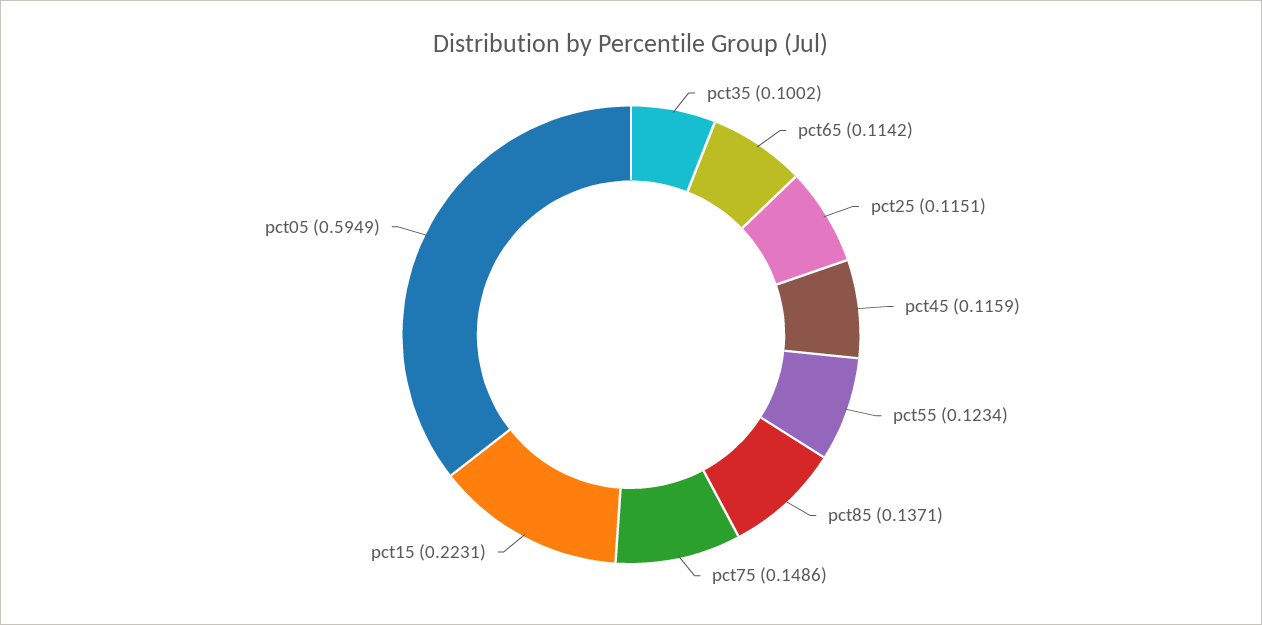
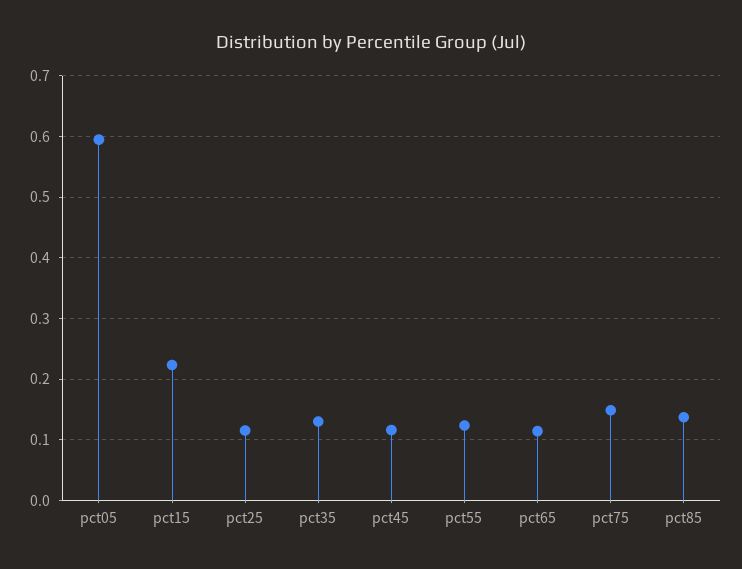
  {
-   "pct35": 0.1002,
+   "pct35": 0.13,
    "pct65": 0.1142,
    "pct25": 0.1151,
    "pct45": 0.1159,
    "pct55": 0.1234,
    "pct85": 0.1371,
    "pct75": 0.1486,
    "pct15": 0.2231,
    "pct05": 0.5949
  }

